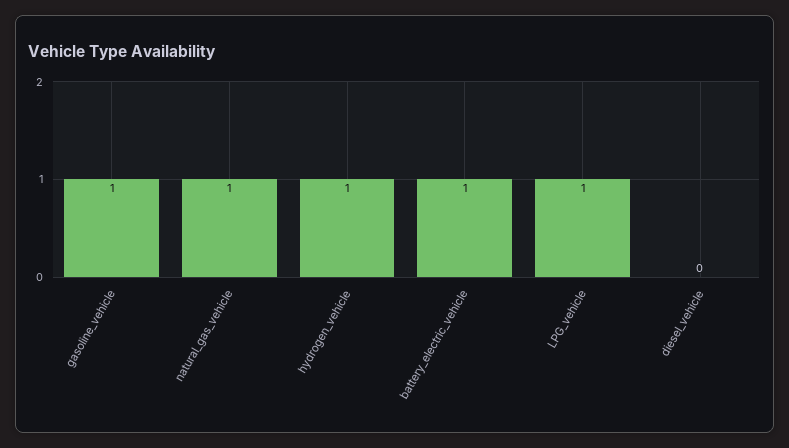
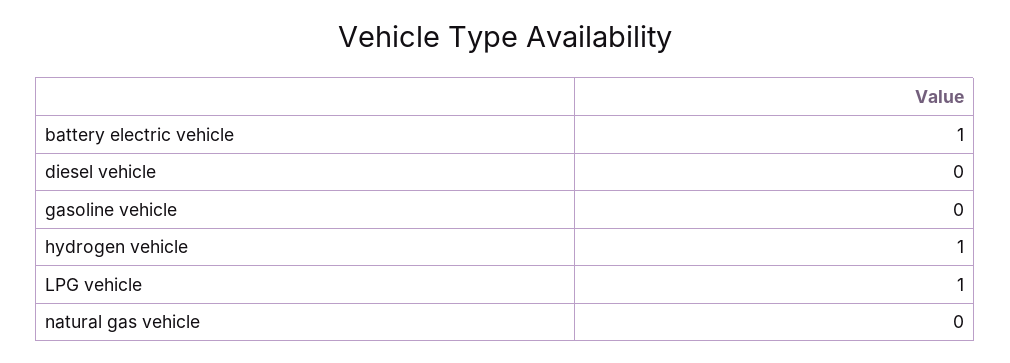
  {
-   "gasoline_vehicle": 1,
+   "gasoline_vehicle": 0,
-   "natural_gas_vehicle": 1,
+   "natural_gas_vehicle": 0,
    "hydrogen_vehicle": 1,
    "battery_electric_vehicle": 1,
    "LPG_vehicle": 1,
    "diesel_vehicle": 0
  }

